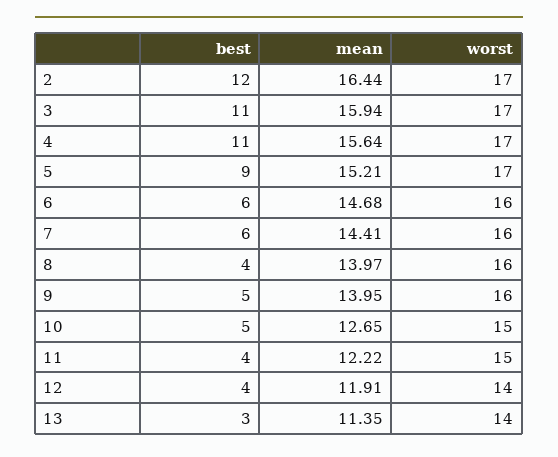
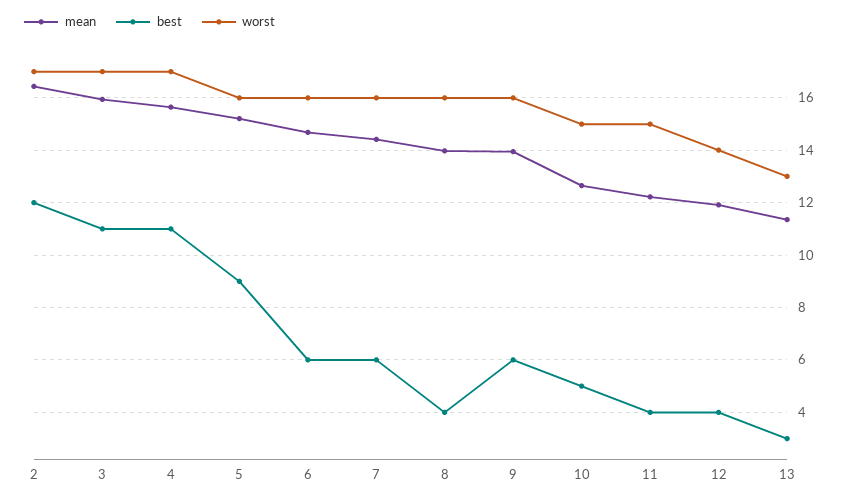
  {
    "best": {
      "2": 12,
      "3": 11,
      "4": 11,
      "5": 9,
      "6": 6,
      "7": 6,
      "8": 4,
-     "9": 5,
+     "9": 6,
      "10": 5,
      "11": 4,
      "12": 4,
      "13": 3
    },
    "mean": {
      "2": 16.44,
      "3": 15.94,
      "4": 15.64,
      "5": 15.21,
      "6": 14.68,
      "7": 14.41,
      "8": 13.97,
      "9": 13.95,
      "10": 12.65,
      "11": 12.22,
      "12": 11.91,
      "13": 11.35
    },
    "worst": {
      "2": 17,
      "3": 17,
      "4": 17,
-     "5": 17,
+     "5": 16,
      "6": 16,
      "7": 16,
      "8": 16,
      "9": 16,
      "10": 15,
      "11": 15,
      "12": 14,
-     "13": 14
+     "13": 13
    }
  }

